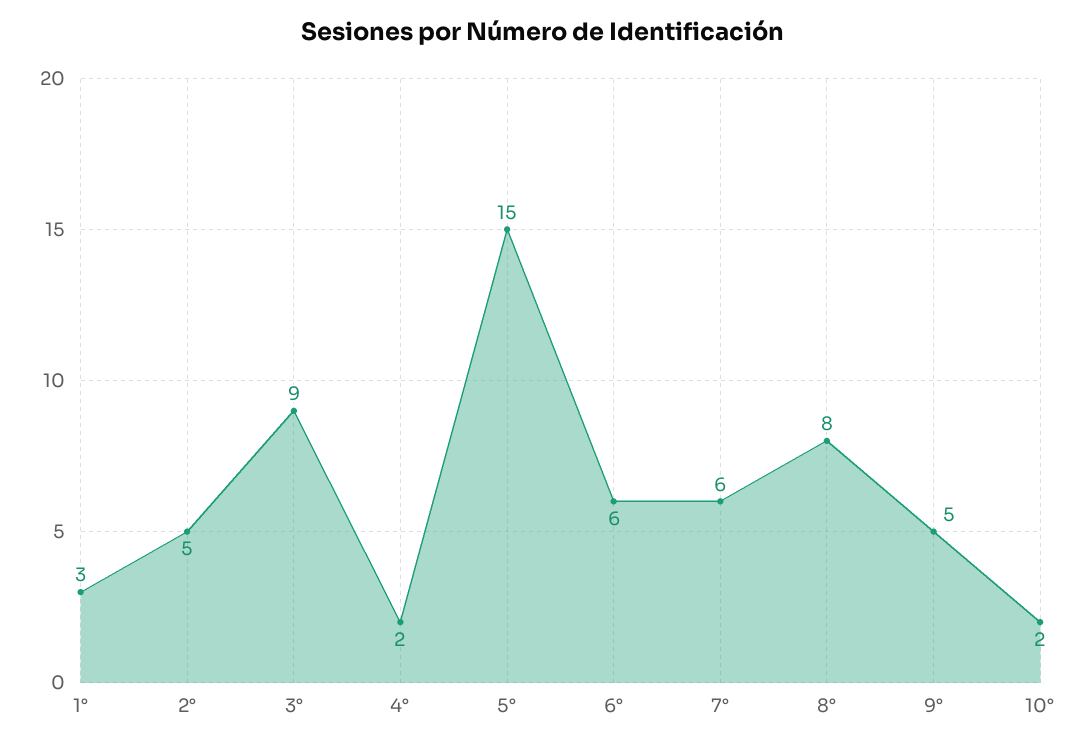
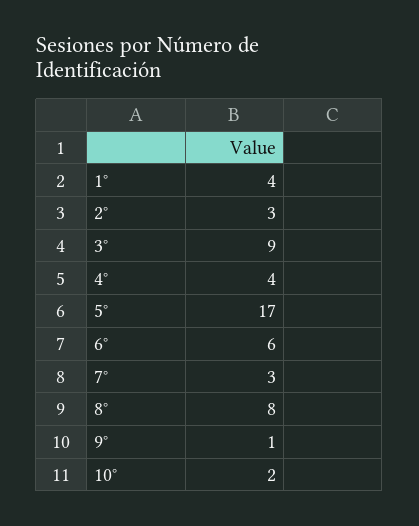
  {
-   "1°": 3,
+   "1°": 4,
-   "2°": 5,
+   "2°": 3,
    "3°": 9,
-   "4°": 2,
+   "4°": 4,
-   "5°": 15,
+   "5°": 17,
    "6°": 6,
-   "7°": 6,
+   "7°": 3,
    "8°": 8,
-   "9°": 5,
+   "9°": 1,
    "10°": 2
  }

